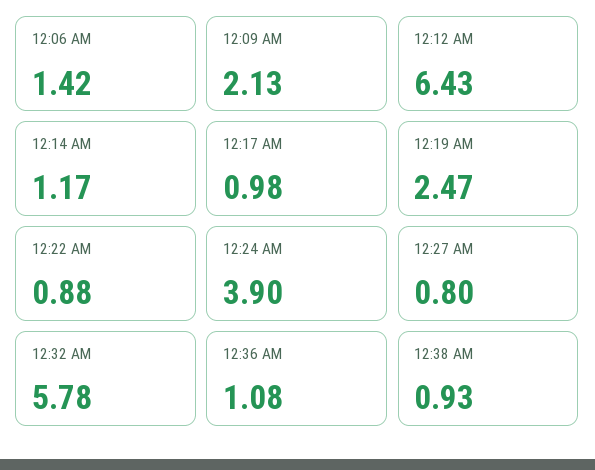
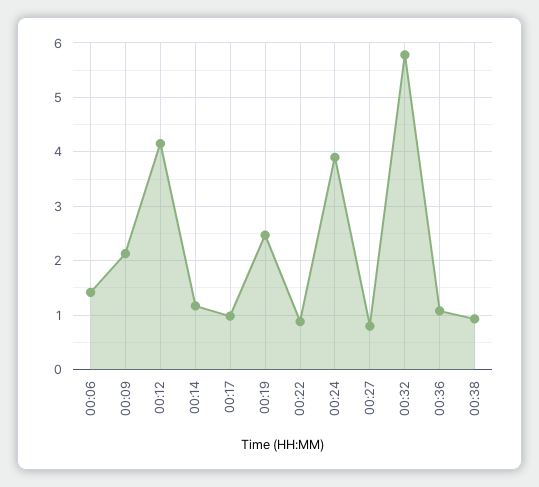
  {
    "12:06 AM": 1.42,
    "12:09 AM": 2.13,
-   "12:12 AM": 6.43,
+   "12:12 AM": 4.2,
    "12:14 AM": 1.17,
    "12:17 AM": 0.98,
    "12:19 AM": 2.47,
    "12:22 AM": 0.88,
    "12:24 AM": 3.9,
    "12:27 AM": 0.8,
    "12:32 AM": 5.78,
    "12:36 AM": 1.08,
    "12:38 AM": 0.93
  }

